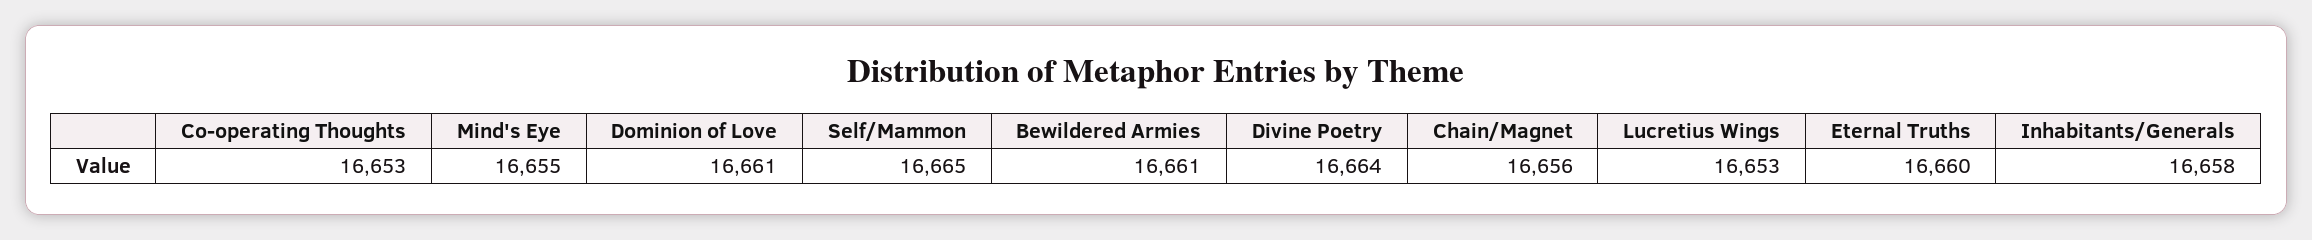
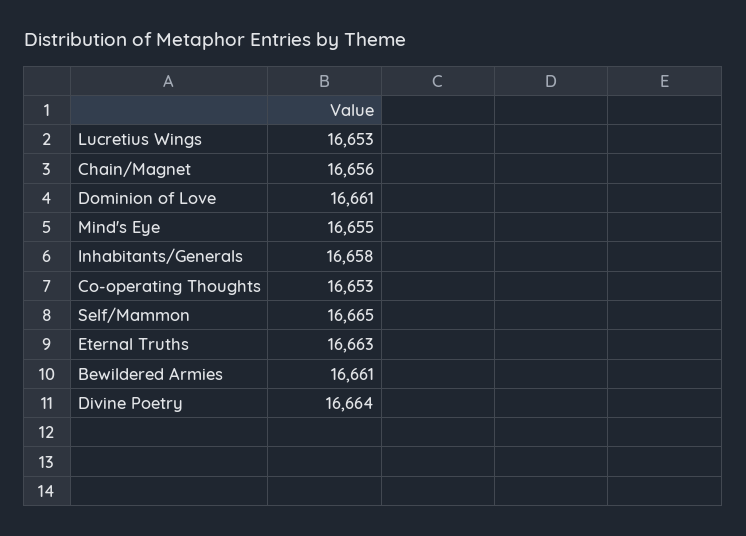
  {
    "Co-operating Thoughts": 16653,
    "Mind's Eye": 16655,
    "Dominion of Love": 16661,
    "Self/Mammon": 16665,
    "Bewildered Armies": 16661,
    "Divine Poetry": 16664,
    "Chain/Magnet": 16656,
    "Lucretius Wings": 16653,
-   "Eternal Truths": 16660,
+   "Eternal Truths": 16663,
    "Inhabitants/Generals": 16658
  }

